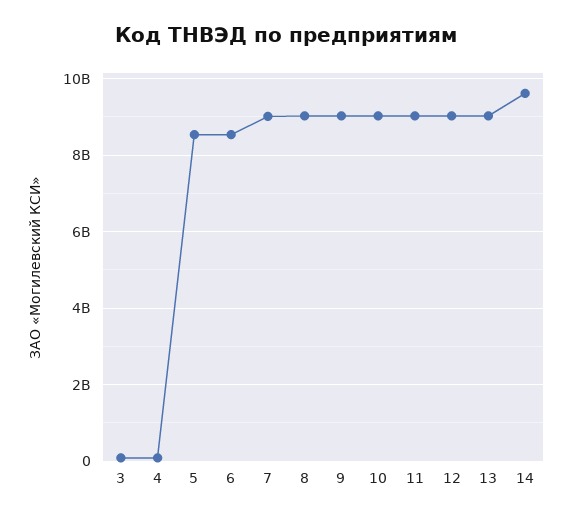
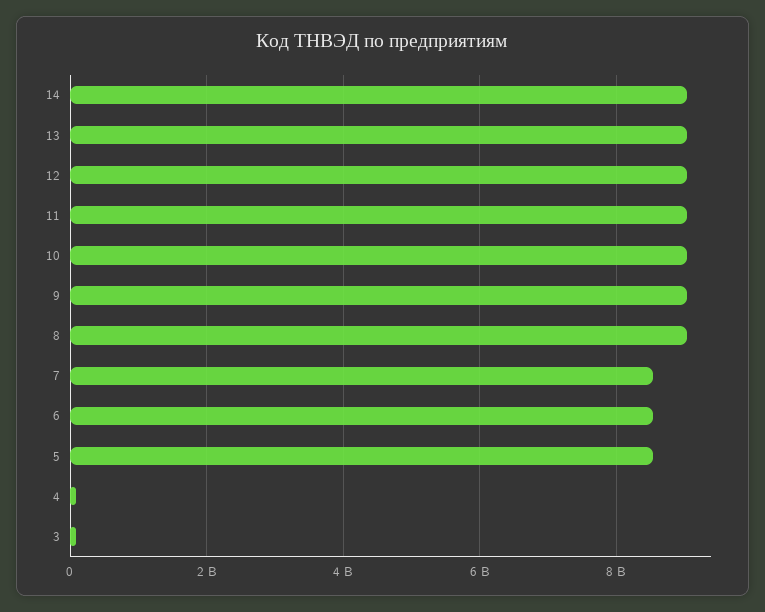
  {
    "3": 0,
    "4": 0,
    "5": 8600000000,
    "6": 8600000000,
-   "7": 9000000000,
+   "7": 8600000000,
    "8": 9000000000,
    "9": 9000000000,
    "10": 9000000000,
    "11": 9000000000,
    "12": 9000000000,
    "13": 9000000000,
-   "14": 9600000000
+   "14": 9000000000
  }

